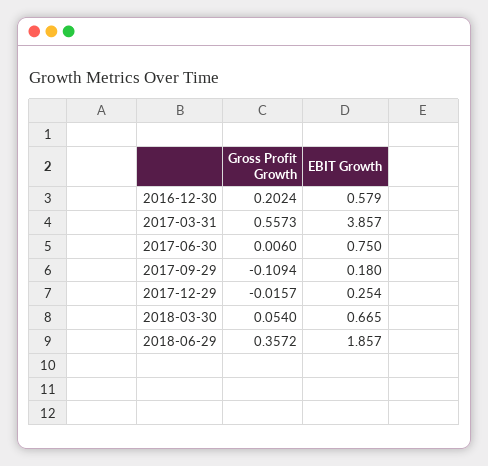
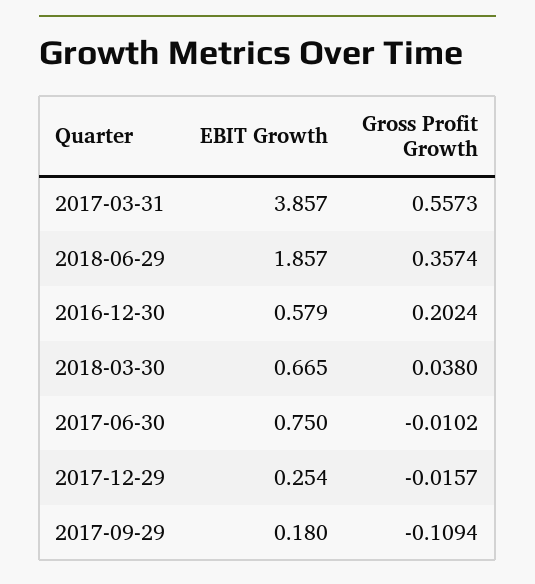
  {
    "Gross Profit Growth": {
      "2016-12-30": 0.2024,
      "2017-03-31": 0.5573,
-     "2017-06-30": 0.006,
+     "2017-06-30": -0.0102,
      "2017-09-29": -0.1094,
      "2017-12-29": -0.0157,
-     "2018-03-30": 0.054,
+     "2018-03-30": 0.038,
-     "2018-06-29": 0.3572
+     "2018-06-29": 0.3574
    },
    "EBIT Growth": {
      "2016-12-30": 0.579,
      "2017-03-31": 3.857,
      "2017-06-30": 0.75,
      "2017-09-29": 0.18,
      "2017-12-29": 0.254,
      "2018-03-30": 0.665,
      "2018-06-29": 1.857
    }
  }

